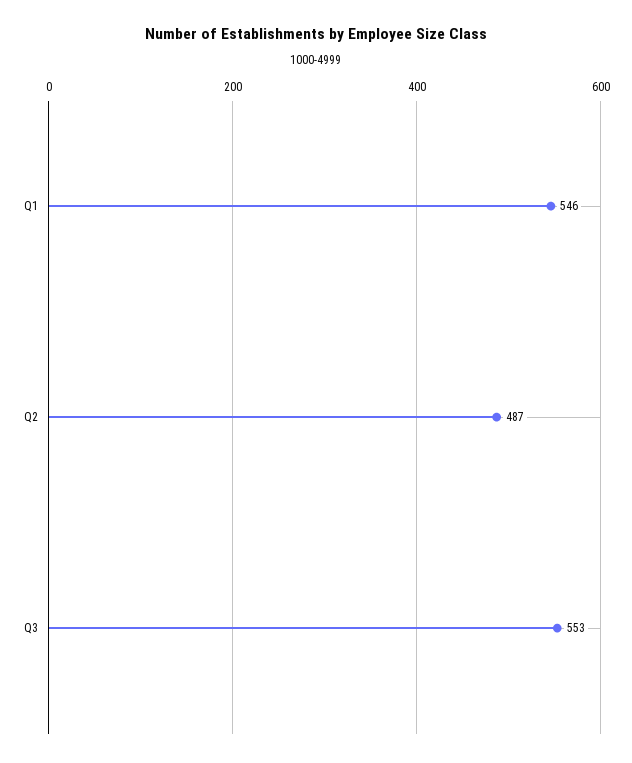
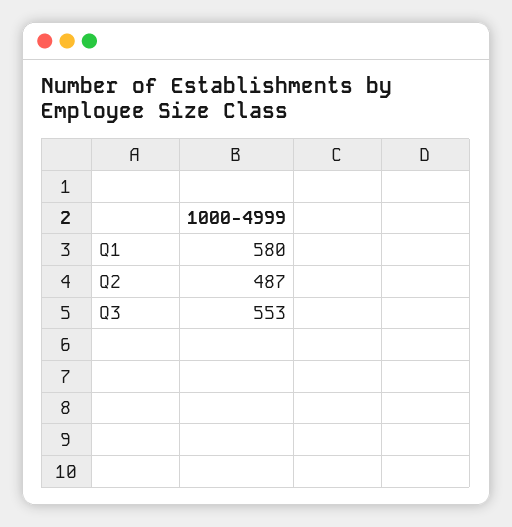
  {
-   "Q1": 546,
+   "Q1": 580,
    "Q2": 487,
    "Q3": 553
  }

